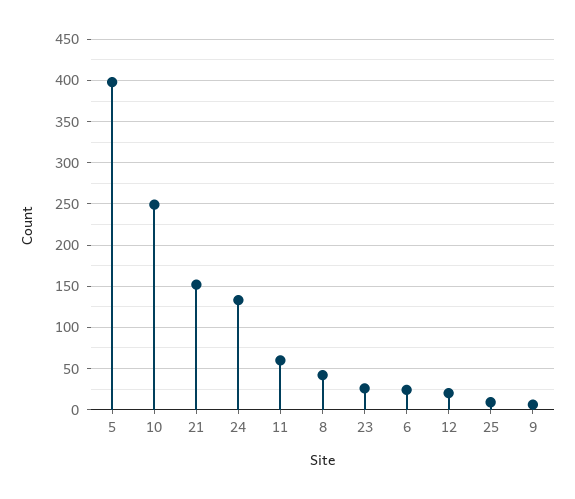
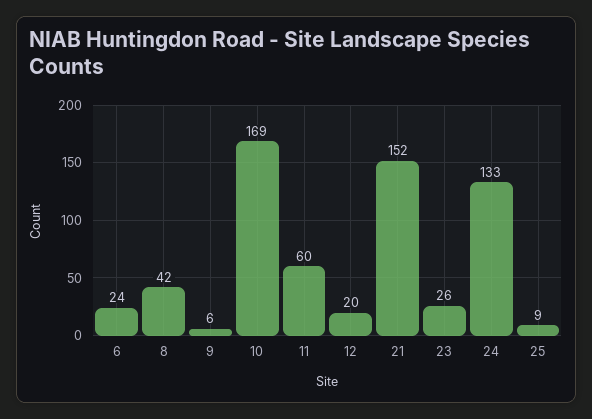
  {
-   "5": 400,
-   "10": 250,
+   "10": 169,
    "21": 152,
    "24": 133,
    "11": 60,
    "8": 42,
    "23": 26,
    "6": 24,
    "12": 20,
    "25": 9,
    "9": 6
  }

